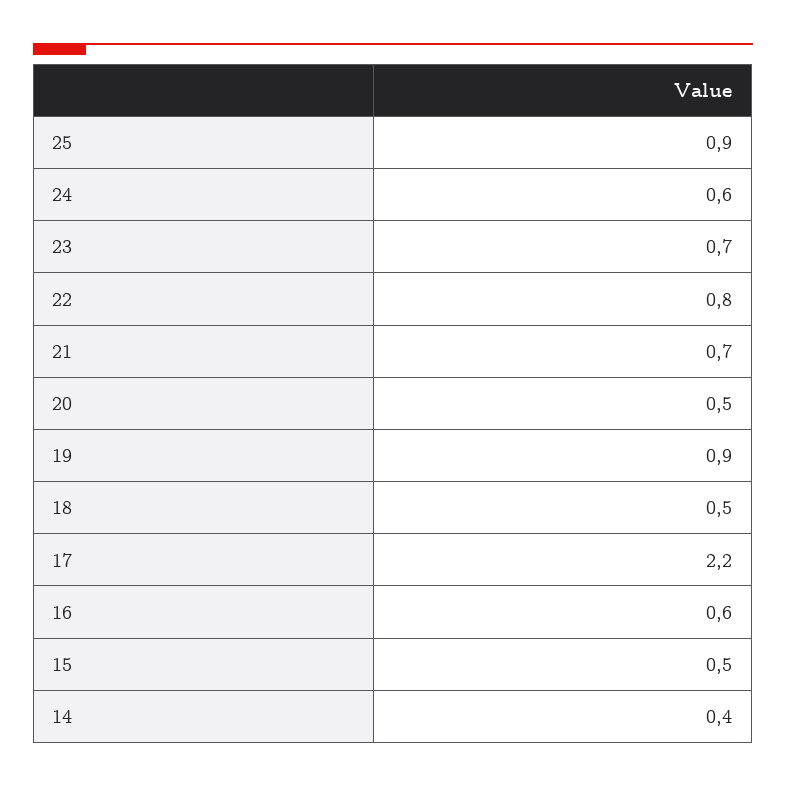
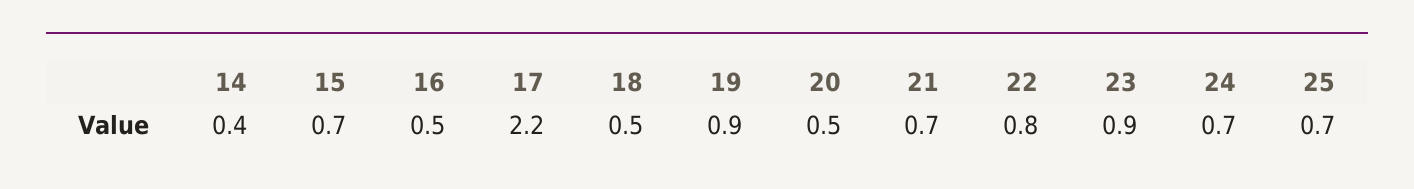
  {
-   "25": 0.9,
+   "25": 0.7,
-   "24": 0.6,
+   "24": 0.7,
-   "23": 0.7,
+   "23": 0.9,
    "22": 0.8,
    "21": 0.7,
    "20": 0.5,
    "19": 0.9,
    "18": 0.5,
    "17": 2.2,
-   "16": 0.6,
+   "16": 0.5,
-   "15": 0.5,
+   "15": 0.7,
    "14": 0.4
  }

